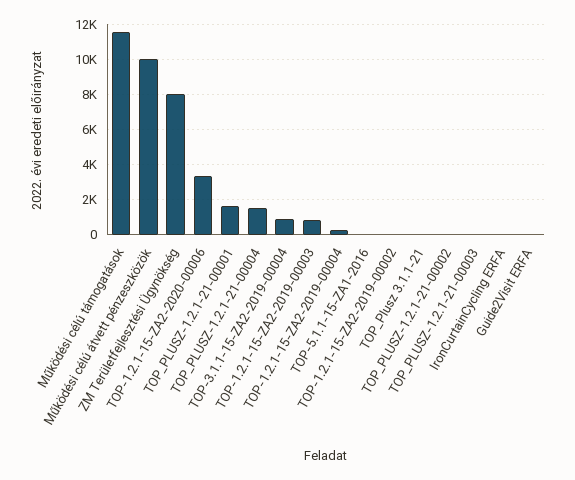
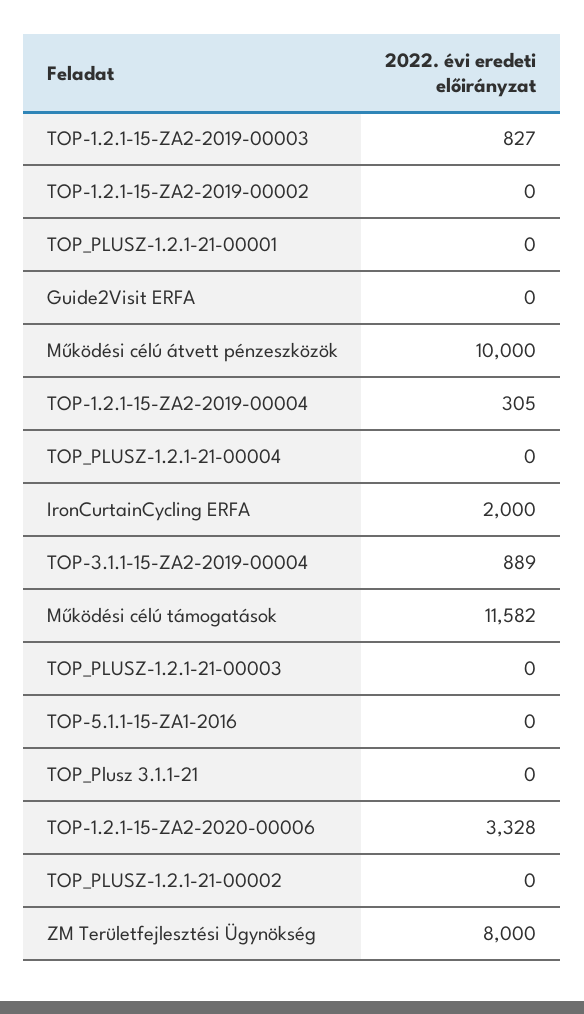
  {
    "Működési célú támogatások": 11582,
    "Működési célú átvett pénzeszközök": 10000,
    "ZM Területfejlesztési Ügynökség": 8000,
    "TOP-1.2.1-15-ZA2-2020-00006": 3328,
-   "TOP_PLUSZ-1.2.1-21-00001": 1500,
+   "TOP_PLUSZ-1.2.1-21-00001": 0,
-   "TOP_PLUSZ-1.2.1-21-00004": 1500,
+   "TOP_PLUSZ-1.2.1-21-00004": 0,
    "TOP-3.1.1-15-ZA2-2019-00004": 889,
    "TOP-1.2.1-15-ZA2-2019-00003": 827,
    "TOP-1.2.1-15-ZA2-2019-00004": 305,
    "TOP-5.1.1-15-ZA1-2016": 0,
    "TOP-1.2.1-15-ZA2-2019-00002": 0,
    "TOP_Plusz 3.1.1-21": 0,
    "TOP_PLUSZ-1.2.1-21-00002": 0,
    "TOP_PLUSZ-1.2.1-21-00003": 0,
-   "IronCurtainCycling ERFA": 0,
+   "IronCurtainCycling ERFA": 2000,
    "Guide2Visit ERFA": 0
  }

